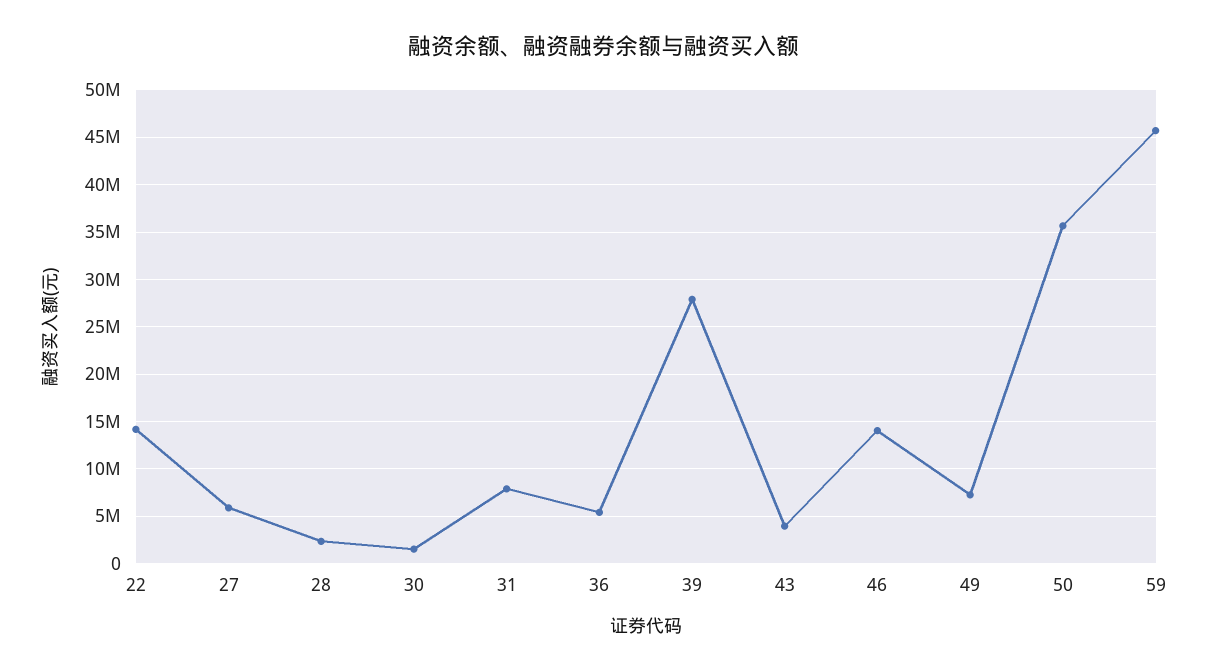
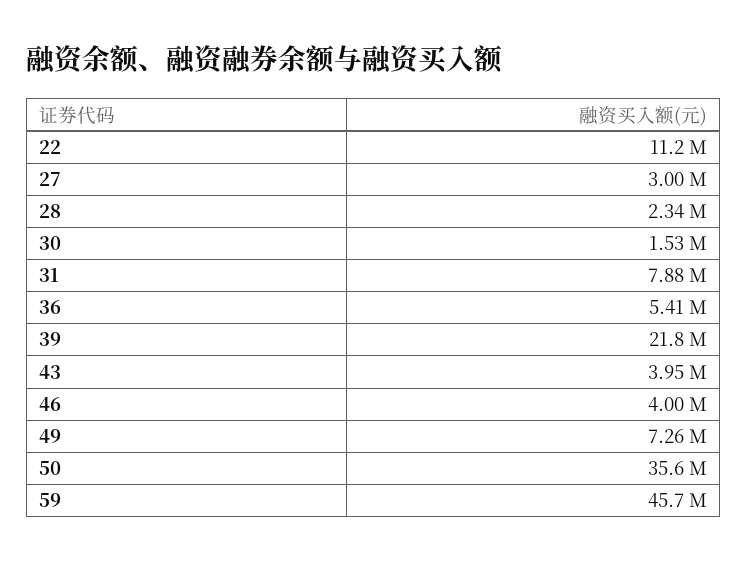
  {
-   "22": 14000000,
+   "22": 11200000,
-   "27": 6000000,
+   "27": 3000000,
    "28": 2340000,
    "30": 1530000,
    "31": 7880000,
    "36": 5410000,
-   "39": 28000000,
+   "39": 21800000,
    "43": 3950000,
-   "46": 14000000,
+   "46": 4000000,
    "49": 7260000,
    "50": 35600000,
    "59": 45700000
  }

